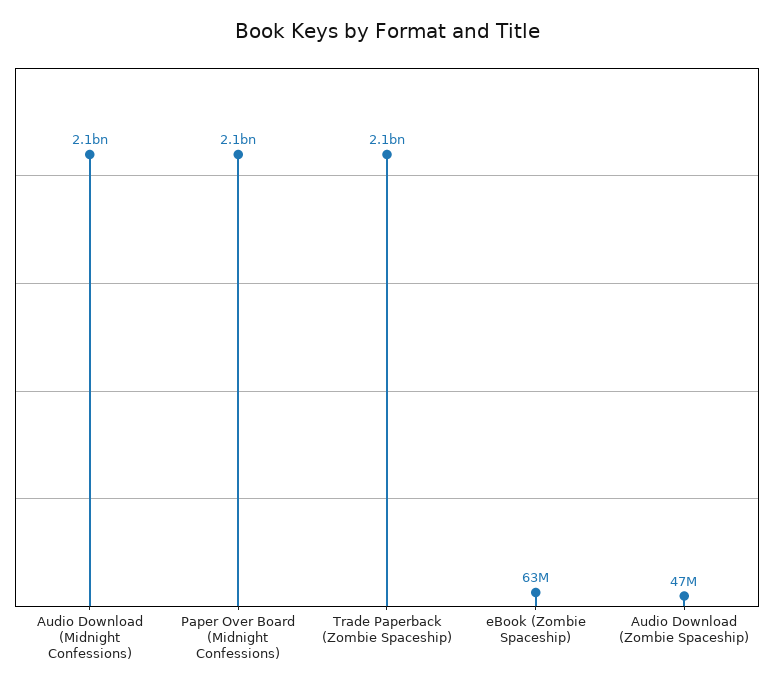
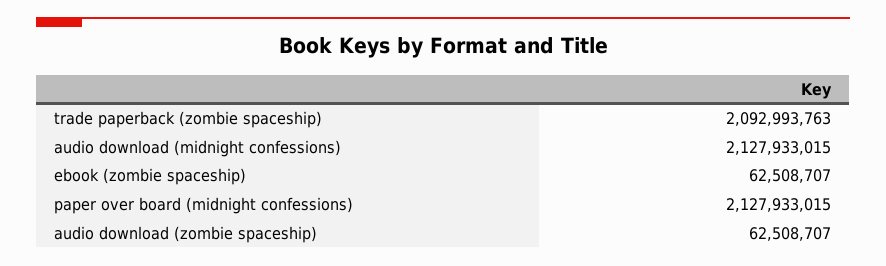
  {
    "Audio Download (Midnight Confessions)": 2127933015,
    "Paper Over Board (Midnight Confessions)": 2127933015,
    "Trade Paperback (Zombie Spaceship)": 2092993763,
    "eBook (Zombie Spaceship)": 62508707,
-   "Audio Download (Zombie Spaceship)": 47000000
+   "Audio Download (Zombie Spaceship)": 62508707
  }

